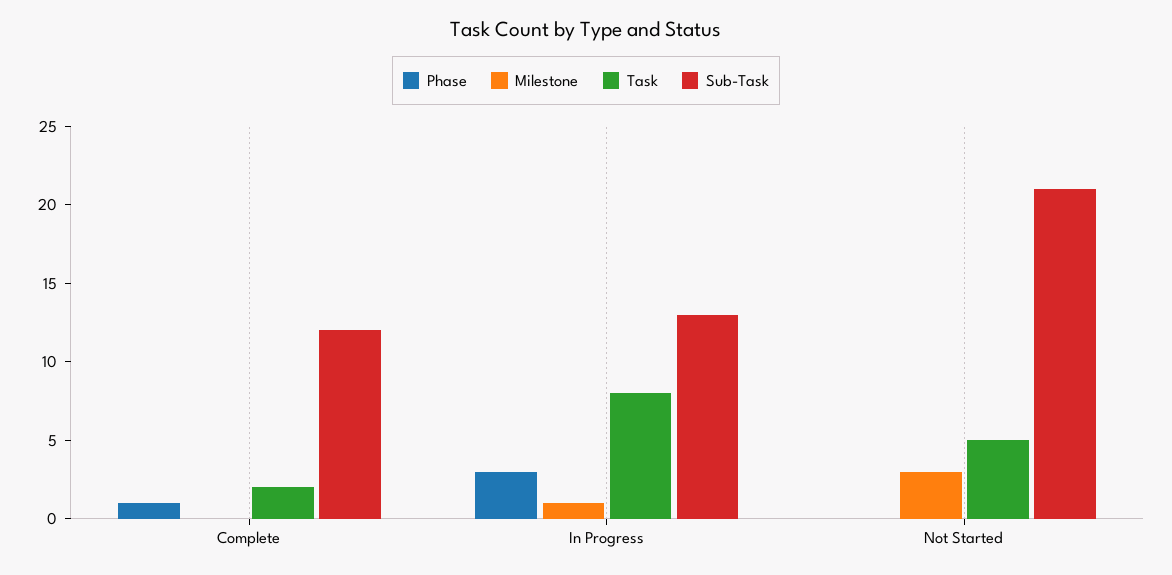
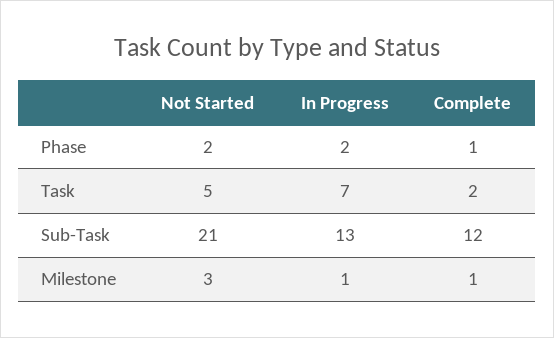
  {
    "Phase": {
      "Complete": 1,
-     "In Progress": 3,
+     "In Progress": 2,
-     "Not Started": 0
+     "Not Started": 2
    },
    "Milestone": {
-     "Complete": 0,
+     "Complete": 1,
      "In Progress": 1,
      "Not Started": 3
    },
    "Task": {
      "Complete": 2,
-     "In Progress": 8,
+     "In Progress": 7,
      "Not Started": 5
    },
    "Sub-Task": {
      "Complete": 12,
      "In Progress": 13,
      "Not Started": 21
    }
  }

